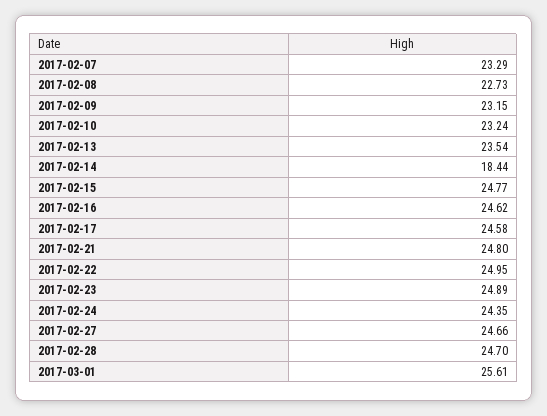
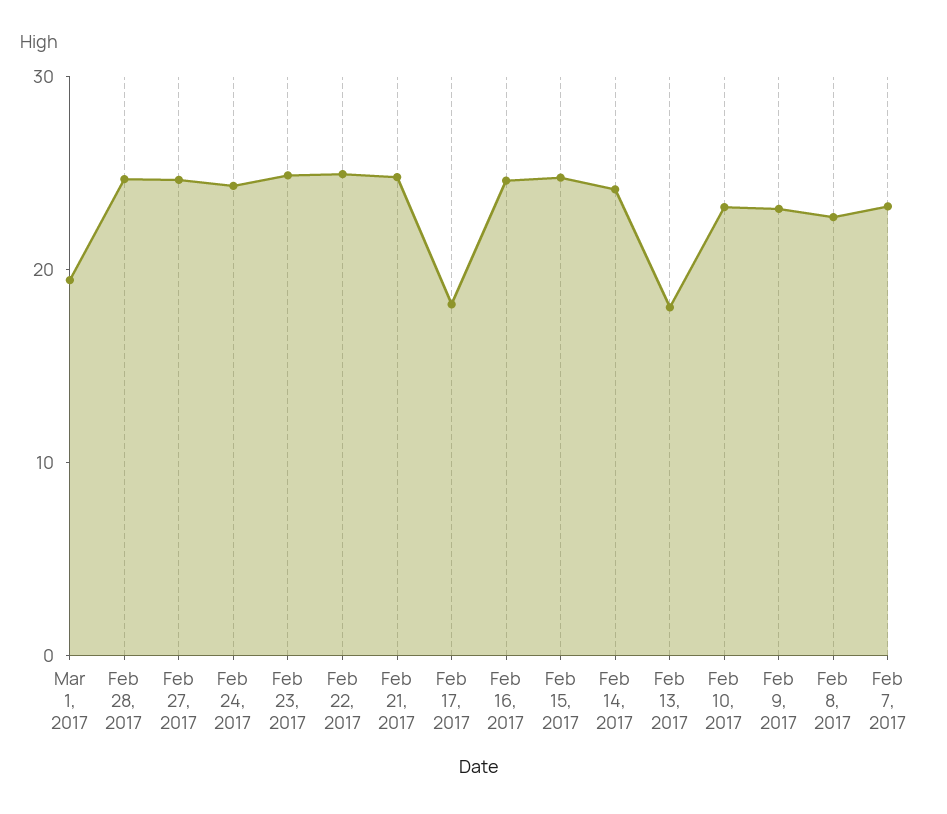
  {
    "2017-02-07": 23.29,
    "2017-02-08": 22.73,
    "2017-02-09": 23.15,
    "2017-02-10": 23.24,
-   "2017-02-13": 23.54,
+   "2017-02-13": 18,
-   "2017-02-14": 18.44,
+   "2017-02-14": 24,
    "2017-02-15": 24.77,
    "2017-02-16": 24.62,
-   "2017-02-17": 24.58,
+   "2017-02-17": 18,
    "2017-02-21": 24.8,
    "2017-02-22": 24.95,
    "2017-02-23": 24.89,
    "2017-02-24": 24.35,
    "2017-02-27": 24.66,
    "2017-02-28": 24.7,
-   "2017-03-01": 25.61
+   "2017-03-01": 20
  }

